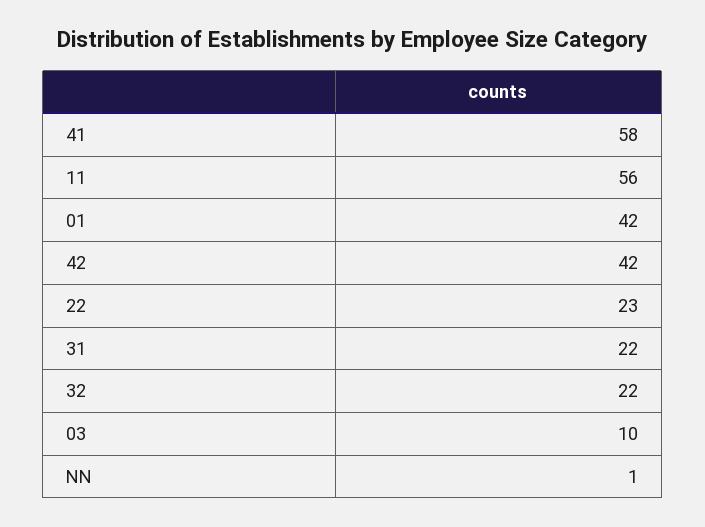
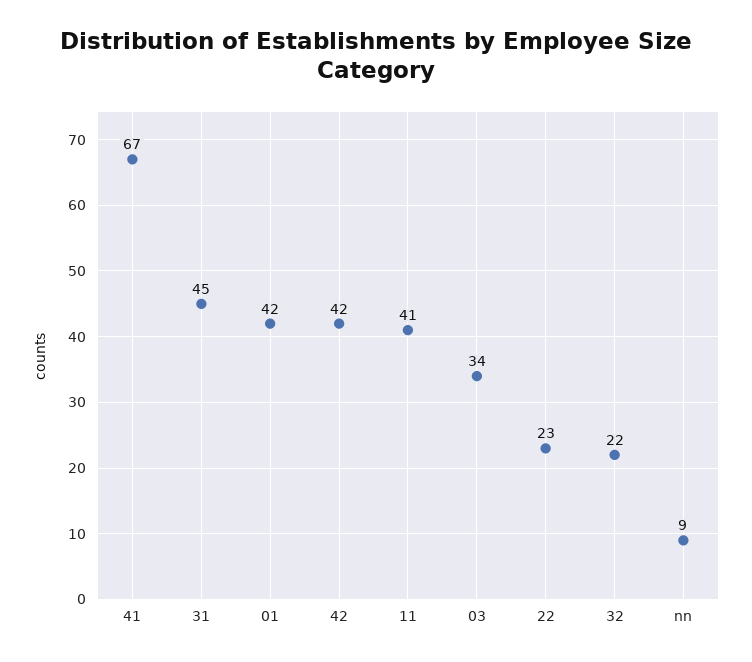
  {
-   "41": 58,
+   "41": 67,
-   "11": 56,
+   "11": 41,
    "01": 42,
    "42": 42,
    "22": 23,
-   "31": 22,
+   "31": 45,
    "32": 22,
-   "03": 10,
+   "03": 34,
-   "NN": 1
+   "NN": 9
  }

